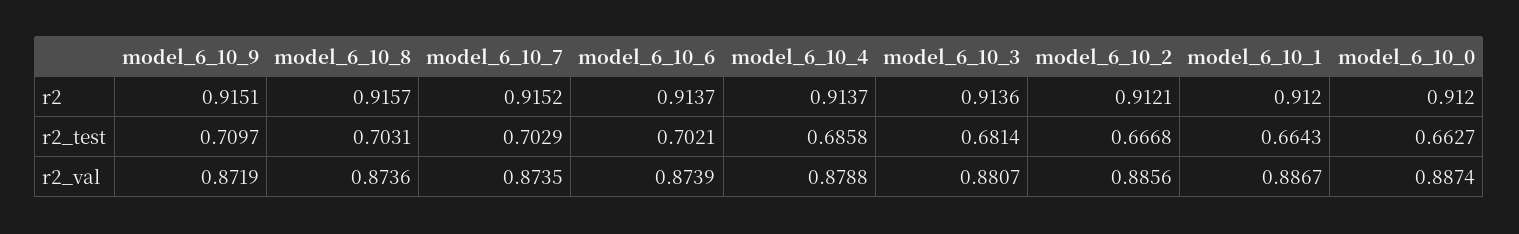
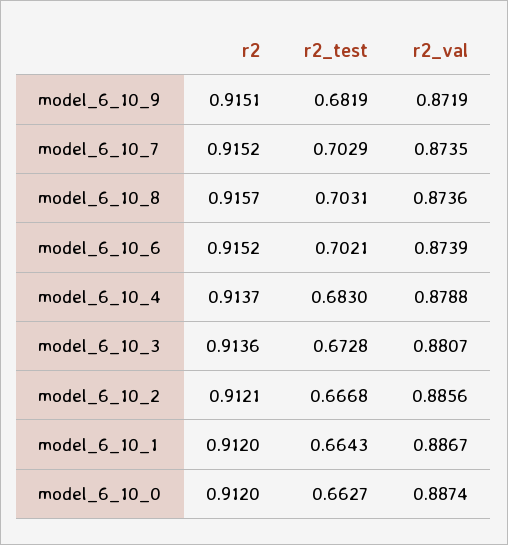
  {
    "model_6_10_9": {
      "r2": 0.9151,
-     "r2_test": 0.7097,
+     "r2_test": 0.6819,
      "r2_val": 0.8719
    },
    "model_6_10_8": {
      "r2": 0.9157,
      "r2_test": 0.7031,
      "r2_val": 0.8736
    },
    "model_6_10_7": {
      "r2": 0.9152,
      "r2_test": 0.7029,
      "r2_val": 0.8735
    },
    "model_6_10_6": {
-     "r2": 0.9137,
+     "r2": 0.9152,
      "r2_test": 0.7021,
      "r2_val": 0.8739
    },
    "model_6_10_4": {
      "r2": 0.9137,
-     "r2_test": 0.6858,
+     "r2_test": 0.683,
      "r2_val": 0.8788
    },
    "model_6_10_3": {
      "r2": 0.9136,
-     "r2_test": 0.6814,
+     "r2_test": 0.6728,
      "r2_val": 0.8807
    },
    "model_6_10_2": {
      "r2": 0.9121,
      "r2_test": 0.6668,
      "r2_val": 0.8856
    },
    "model_6_10_1": {
      "r2": 0.912,
      "r2_test": 0.6643,
      "r2_val": 0.8867
    },
    "model_6_10_0": {
      "r2": 0.912,
      "r2_test": 0.6627,
      "r2_val": 0.8874
    }
  }

